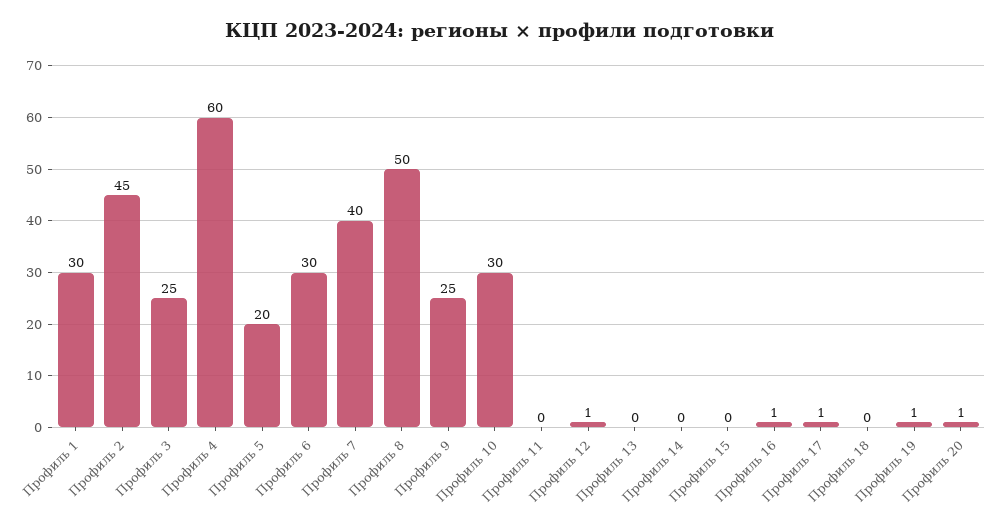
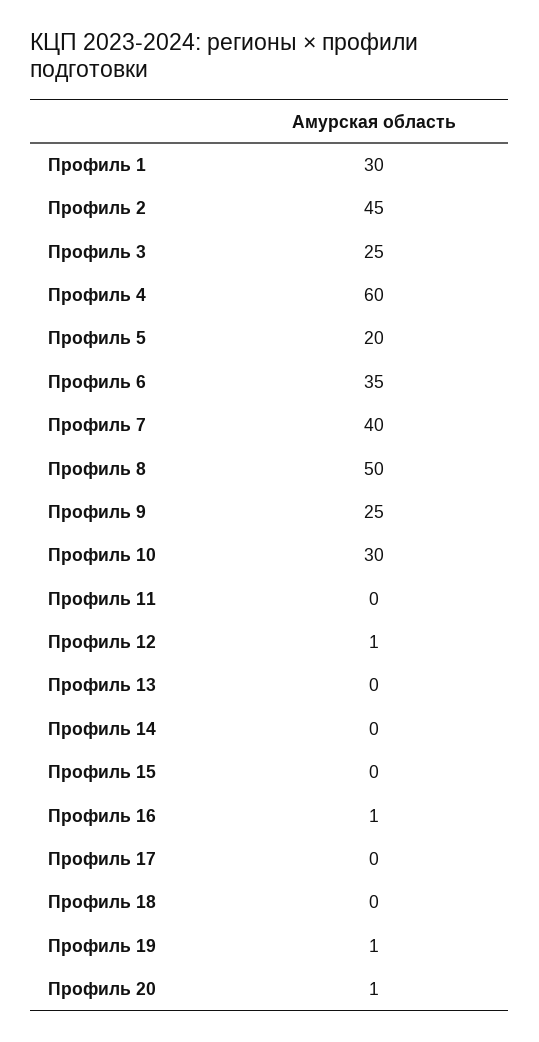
  {
    "Профиль 1": 30,
    "Профиль 2": 45,
    "Профиль 3": 25,
    "Профиль 4": 60,
    "Профиль 5": 20,
-   "Профиль 6": 30,
+   "Профиль 6": 35,
    "Профиль 7": 40,
    "Профиль 8": 50,
    "Профиль 9": 25,
    "Профиль 10": 30,
    "Профиль 11": 0,
    "Профиль 12": 1,
    "Профиль 13": 0,
    "Профиль 14": 0,
    "Профиль 15": 0,
    "Профиль 16": 1,
-   "Профиль 17": 1,
+   "Профиль 17": 0,
    "Профиль 18": 0,
    "Профиль 19": 1,
    "Профиль 20": 1
  }

